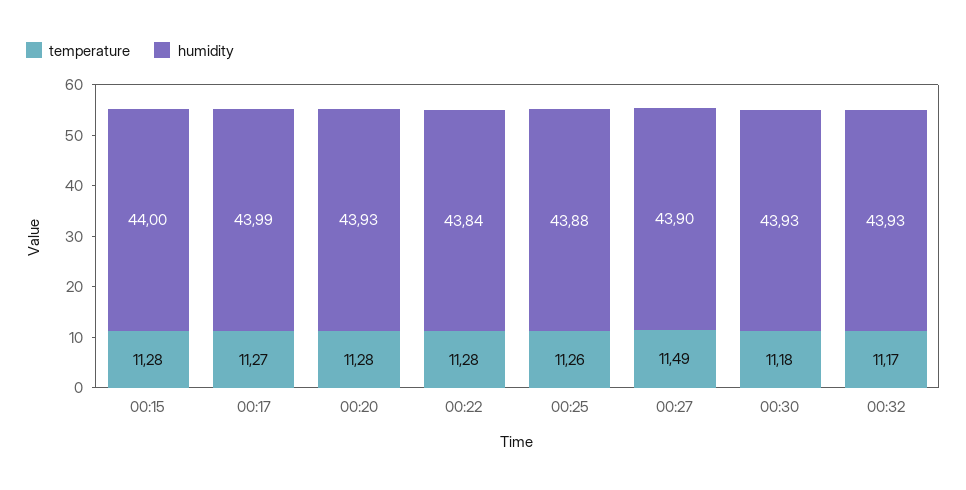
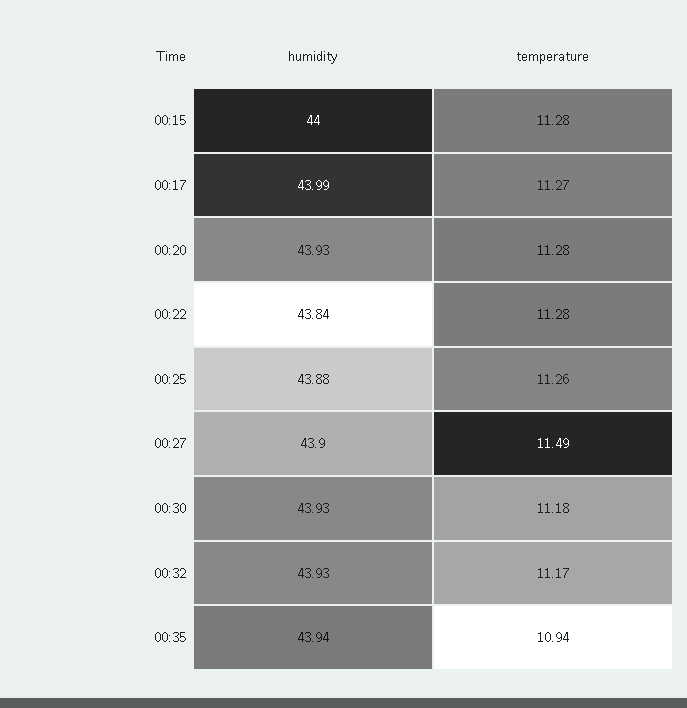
  {
    "temperature": {
      "00:15": 11.28,
      "00:17": 11.27,
      "00:20": 11.28,
      "00:22": 11.28,
      "00:25": 11.26,
      "00:27": 11.49,
      "00:30": 11.18,
-     "00:32": 11.17
+     "00:32": 11.17,
+     "00:35": 10.94
    },
    "humidity": {
      "00:15": 44,
      "00:17": 43.99,
      "00:20": 43.93,
      "00:22": 43.84,
      "00:25": 43.88,
      "00:27": 43.9,
      "00:30": 43.93,
-     "00:32": 43.93
+     "00:32": 43.93,
+     "00:35": 43.94
    }
  }

